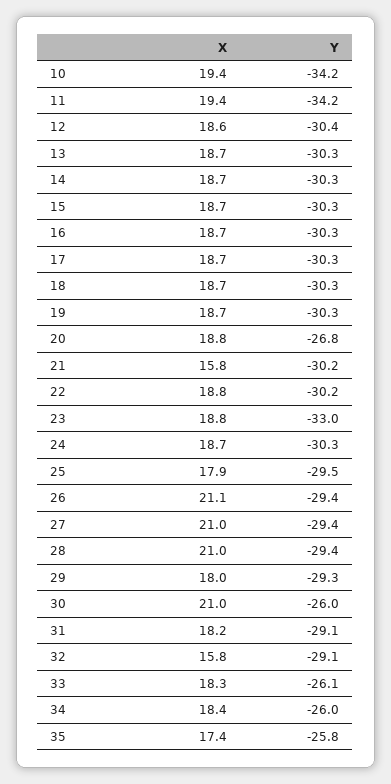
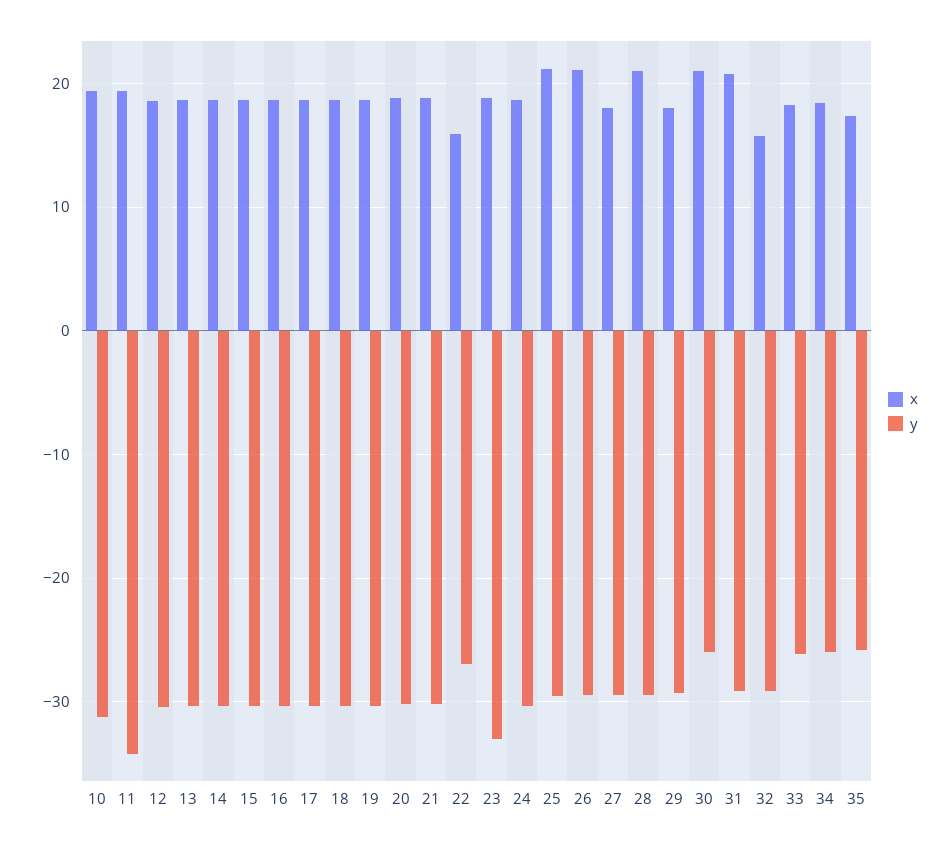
  {
    "X": {
      "10": 19.4,
      "11": 19.4,
      "12": 18.6,
      "13": 18.7,
      "14": 18.7,
      "15": 18.7,
      "16": 18.7,
      "17": 18.7,
      "18": 18.7,
      "19": 18.7,
      "20": 18.8,
-     "21": 15.8,
+     "21": 19,
-     "22": 18.8,
+     "22": 16,
      "23": 18.8,
      "24": 18.7,
-     "25": 17.9,
+     "25": 21,
      "26": 21.1,
-     "27": 21,
+     "27": 18,
      "28": 21,
      "29": 18,
      "30": 21,
-     "31": 18.2,
+     "31": 21,
      "32": 15.8,
      "33": 18.3,
      "34": 18.4,
      "35": 17.4
    },
    "Y": {
-     "10": -34.2,
+     "10": -31,
      "11": -34.2,
      "12": -30.4,
      "13": -30.3,
      "14": -30.3,
      "15": -30.3,
      "16": -30.3,
      "17": -30.3,
      "18": -30.3,
      "19": -30.3,
-     "20": -26.8,
+     "20": -30,
      "21": -30.2,
-     "22": -30.2,
+     "22": -27,
      "23": -33,
      "24": -30.3,
      "25": -29.5,
      "26": -29.4,
      "27": -29.4,
      "28": -29.4,
      "29": -29.3,
      "30": -26,
      "31": -29.1,
      "32": -29.1,
      "33": -26.1,
      "34": -26,
      "35": -25.8
    }
  }

